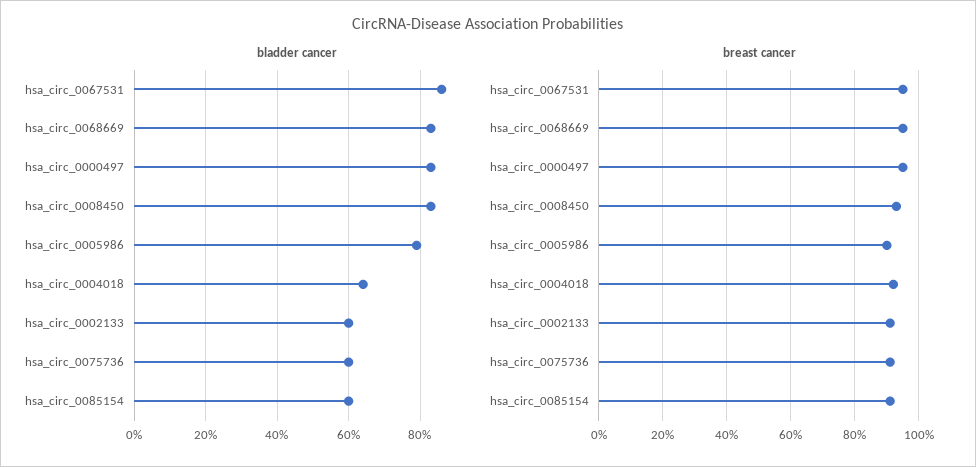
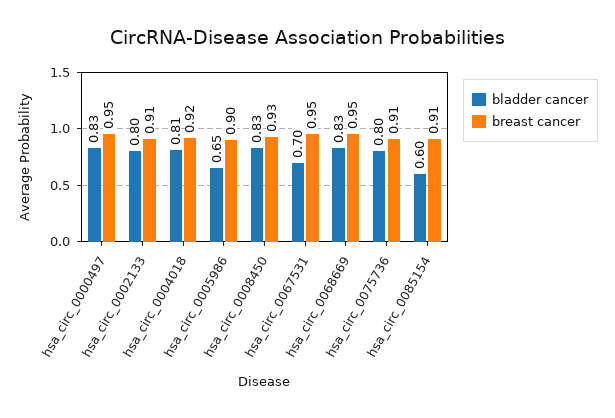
  {
    "bladder cancer": {
-     "hsa_circ_0067531": 0.85,
+     "hsa_circ_0067531": 0.7,
      "hsa_circ_0068669": 0.83,
      "hsa_circ_0000497": 0.83,
      "hsa_circ_0008450": 0.83,
-     "hsa_circ_0005986": 0.8,
+     "hsa_circ_0005986": 0.65,
-     "hsa_circ_0004018": 0.65,
+     "hsa_circ_0004018": 0.81,
-     "hsa_circ_0002133": 0.6,
+     "hsa_circ_0002133": 0.8,
-     "hsa_circ_0075736": 0.6,
+     "hsa_circ_0075736": 0.8,
      "hsa_circ_0085154": 0.6
    },
    "breast cancer": {
      "hsa_circ_0067531": 0.95,
      "hsa_circ_0068669": 0.95,
      "hsa_circ_0000497": 0.95,
      "hsa_circ_0008450": 0.93,
      "hsa_circ_0005986": 0.9,
      "hsa_circ_0004018": 0.92,
      "hsa_circ_0002133": 0.91,
      "hsa_circ_0075736": 0.91,
      "hsa_circ_0085154": 0.91
    }
  }

